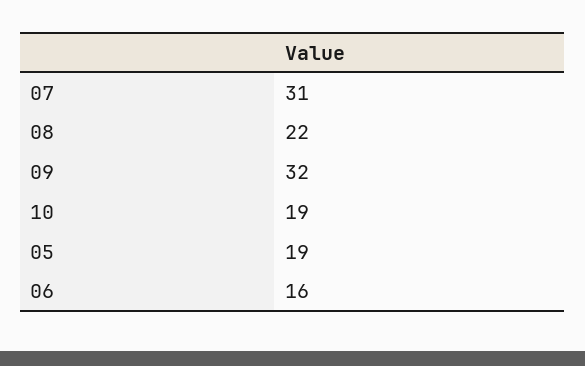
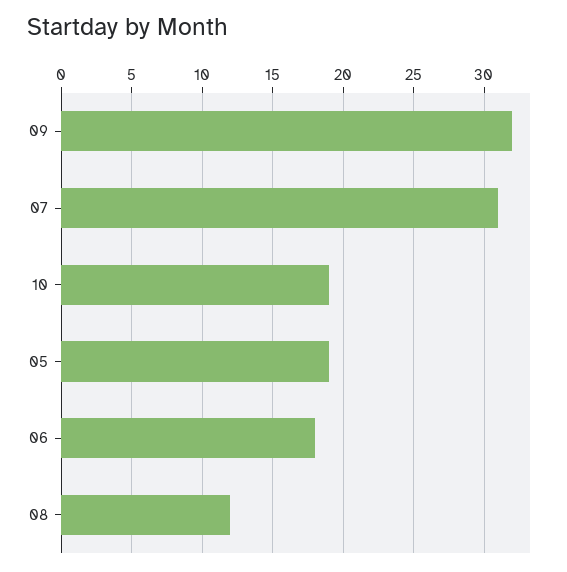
  {
    "07": 31,
-   "08": 22,
+   "08": 12,
    "09": 32,
    "10": 19,
    "05": 19,
-   "06": 16
+   "06": 18
  }

